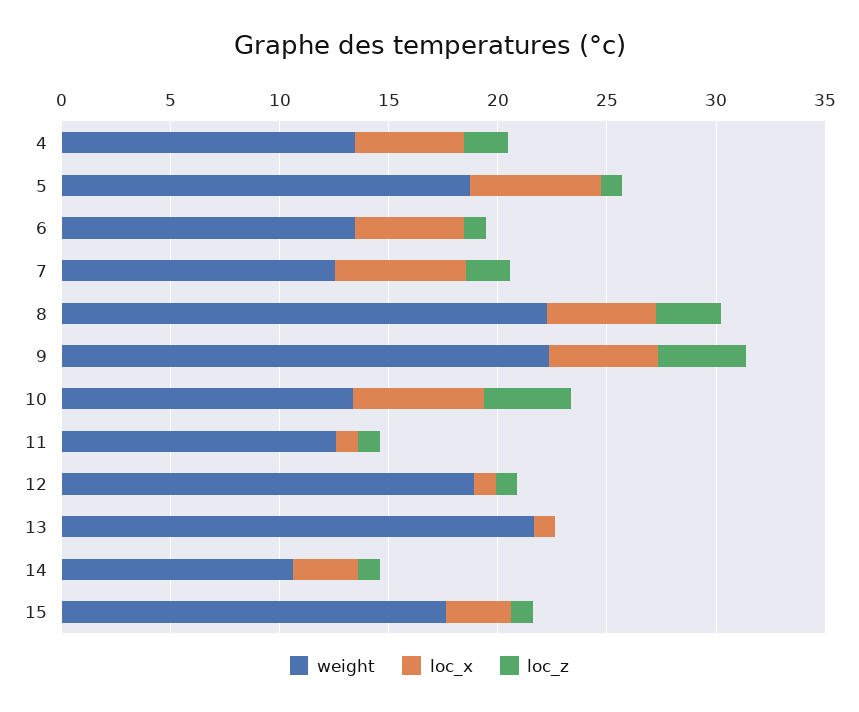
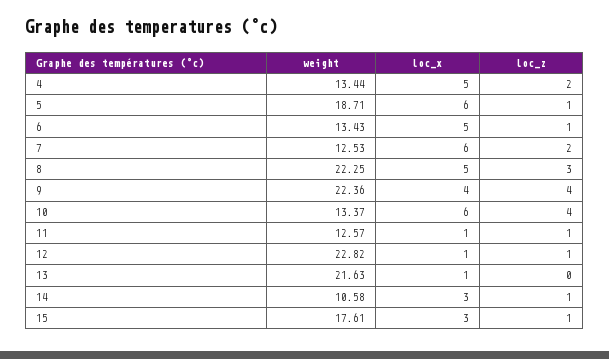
  {
    "weight": {
      "4": 13.44,
      "5": 18.71,
      "6": 13.43,
      "7": 12.53,
      "8": 22.25,
      "9": 22.36,
      "10": 13.37,
      "11": 12.57,
-     "12": 19,
+     "12": 22.82,
      "13": 21.63,
      "14": 10.58,
      "15": 17.61
    },
    "loc_x": {
      "4": 5,
      "5": 6,
      "6": 5,
      "7": 6,
      "8": 5,
-     "9": 5,
+     "9": 4,
      "10": 6,
      "11": 1,
      "12": 1,
      "13": 1,
      "14": 3,
      "15": 3
    },
    "loc_z": {
      "4": 2,
      "5": 1,
      "6": 1,
      "7": 2,
      "8": 3,
      "9": 4,
      "10": 4,
      "11": 1,
      "12": 1,
      "13": 0,
      "14": 1,
      "15": 1
    }
  }

